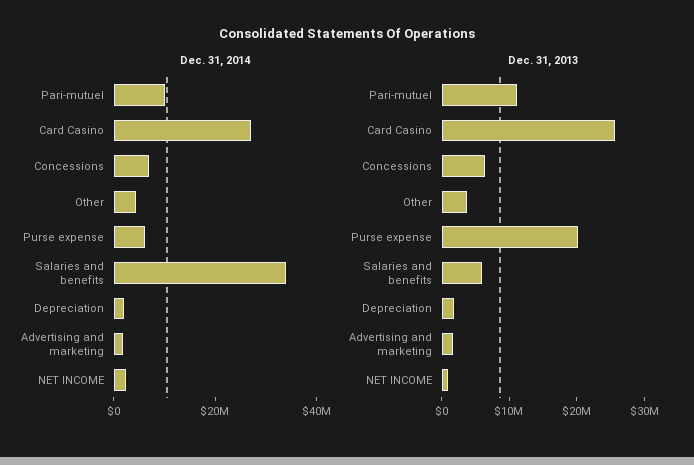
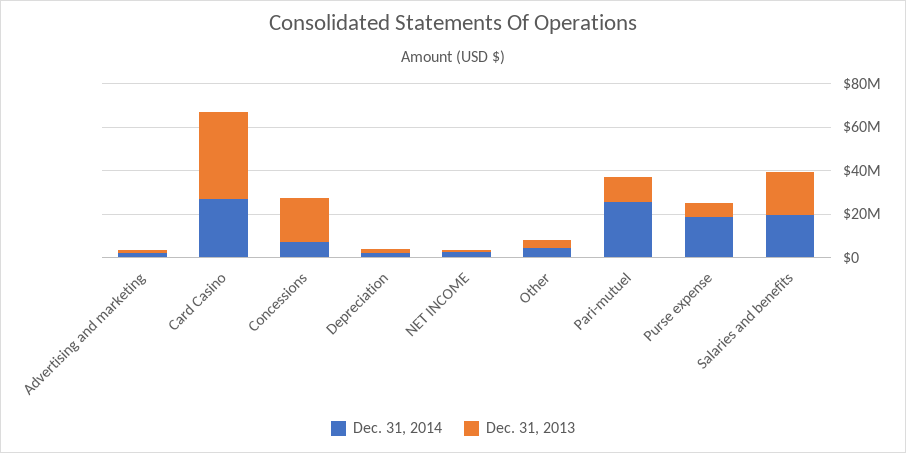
  {
    "Dec. 31, 2014": {
-     "Pari-mutuel": 10000000,
+     "Pari-mutuel": 25000000,
      "Card Casino": 25000000,
      "Concessions": 5000000,
      "Other": 5000000,
-     "Purse expense": 5000000,
+     "Purse expense": 20000000,
-     "Salaries and benefits": 35000000,
+     "Salaries and benefits": 20000000,
      "Depreciation": 0,
      "Advertising and marketing": 0,
      "NET INCOME": 0
    },
    "Dec. 31, 2013": {
      "Pari-mutuel": 12000000,
-     "Card Casino": 26000000,
+     "Card Casino": 40000000,
-     "Concessions": 6000000,
+     "Concessions": 20000000,
      "Other": 4000000,
-     "Purse expense": 20000000,
+     "Purse expense": 5000000,
-     "Salaries and benefits": 6000000,
+     "Salaries and benefits": 20000000,
      "Depreciation": 2000000,
      "Advertising and marketing": 2000000,
      "NET INCOME": 2000000
    }
  }

